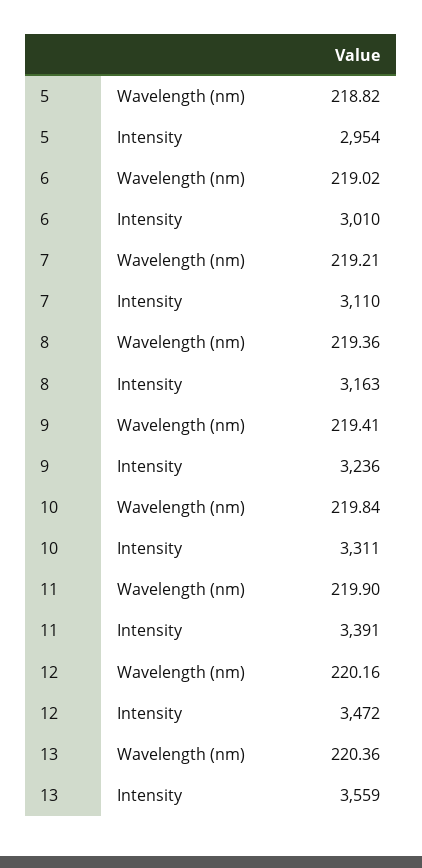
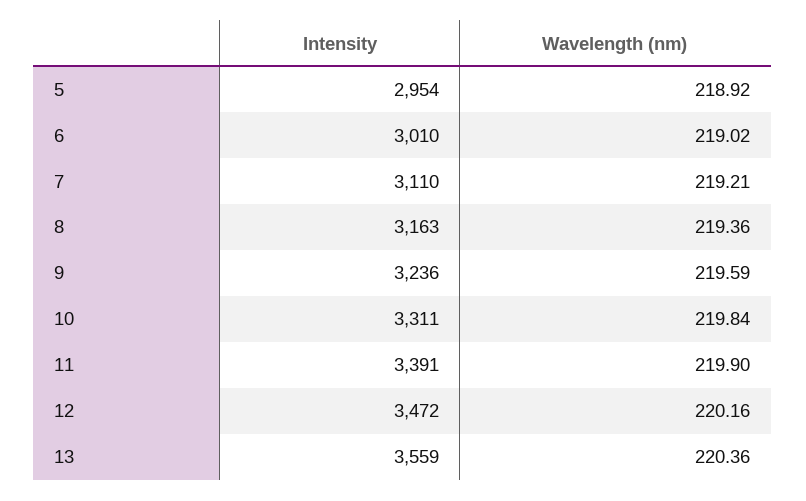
  {
    "5": {
-     "Wavelength (nm)": 218.82,
+     "Wavelength (nm)": 218.92,
      "Intensity": 2954
    },
    "6": {
      "Wavelength (nm)": 219.02,
      "Intensity": 3010
    },
    "7": {
      "Wavelength (nm)": 219.21,
      "Intensity": 3110
    },
    "8": {
      "Wavelength (nm)": 219.36,
      "Intensity": 3163
    },
    "9": {
-     "Wavelength (nm)": 219.41,
+     "Wavelength (nm)": 219.59,
      "Intensity": 3236
    },
    "10": {
      "Wavelength (nm)": 219.84,
      "Intensity": 3311
    },
    "11": {
      "Wavelength (nm)": 219.9,
      "Intensity": 3391
    },
    "12": {
      "Wavelength (nm)": 220.16,
      "Intensity": 3472
    },
    "13": {
      "Wavelength (nm)": 220.36,
      "Intensity": 3559
    }
  }

